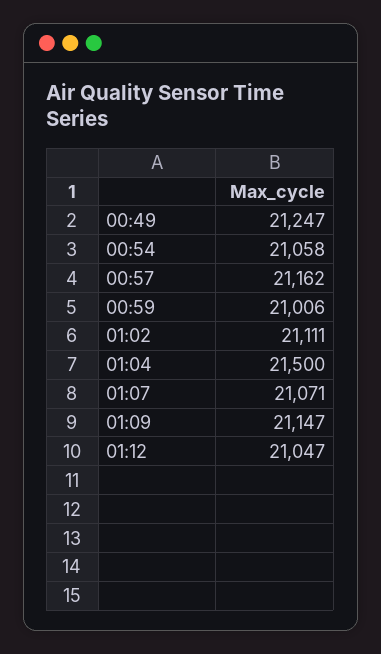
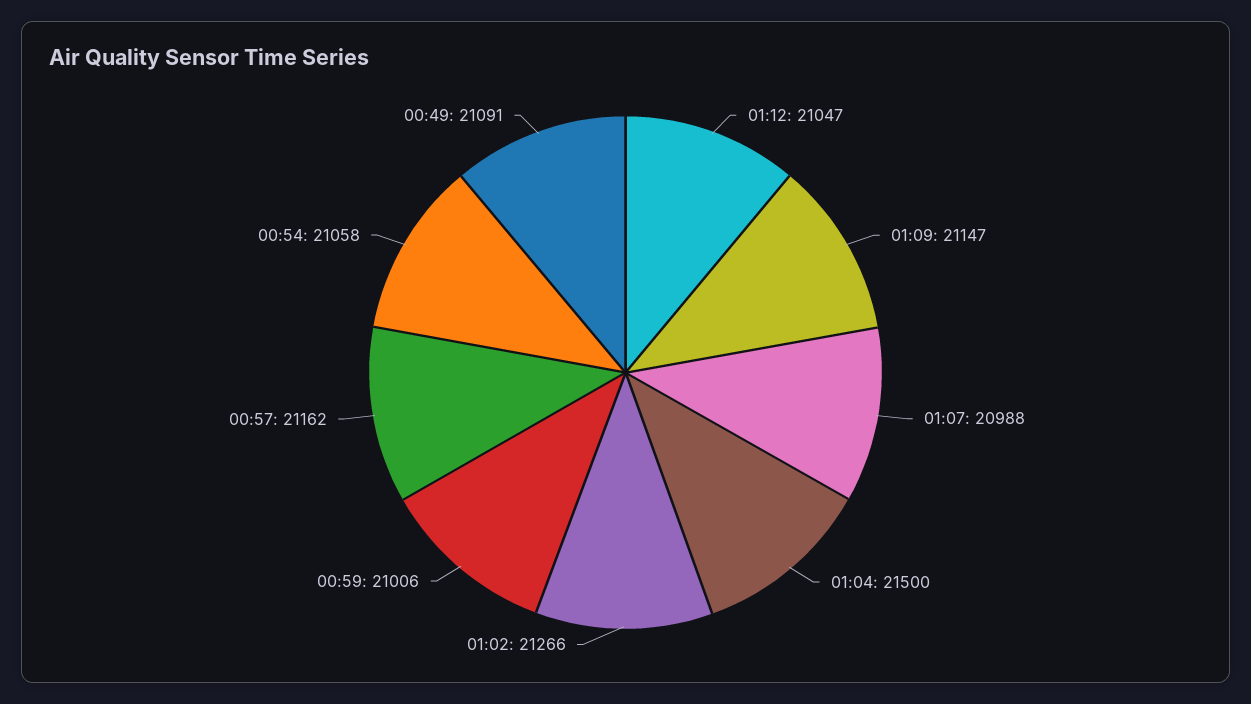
  {
-   "00:49": 21247,
+   "00:49": 21091,
    "00:54": 21058,
    "00:57": 21162,
    "00:59": 21006,
-   "01:02": 21111,
+   "01:02": 21266,
    "01:04": 21500,
-   "01:07": 21071,
+   "01:07": 20988,
    "01:09": 21147,
    "01:12": 21047
  }

